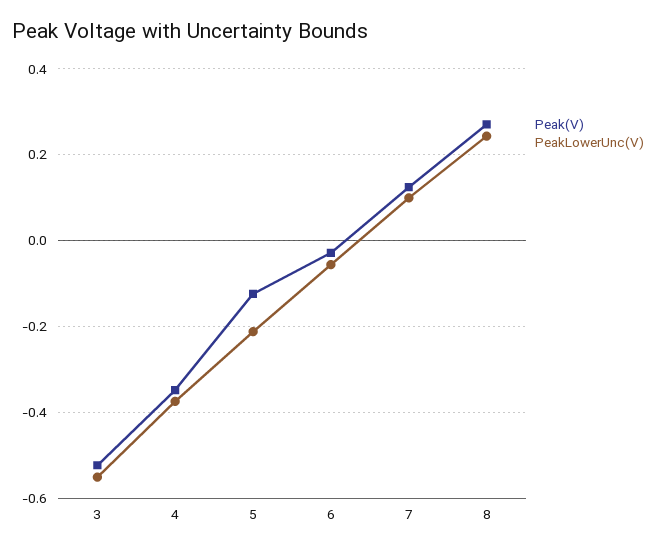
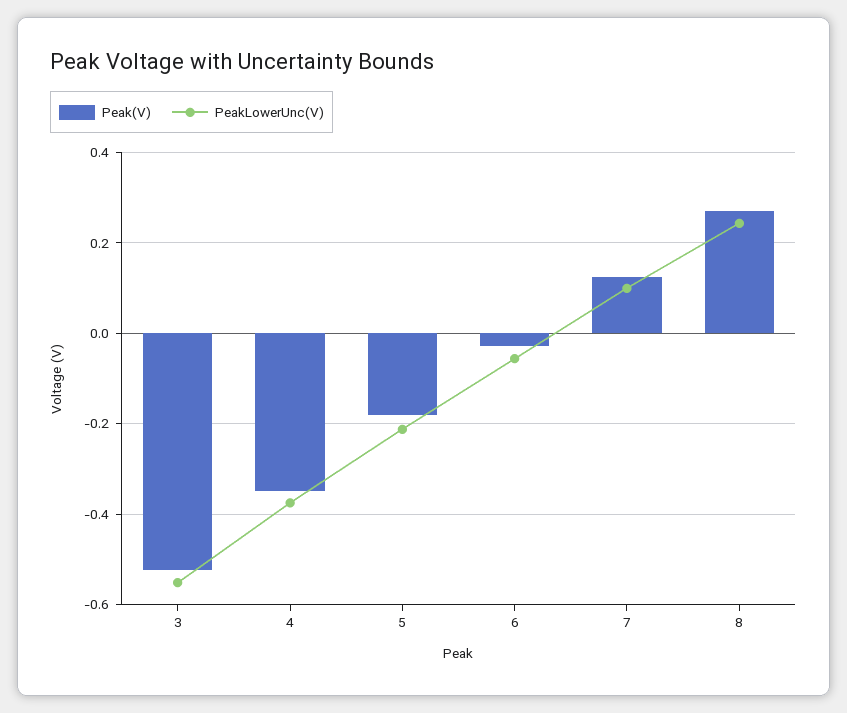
  {
    "Peak(V)": {
      "3": -0.52,
      "4": -0.34,
-     "5": -0.12,
+     "5": -0.18,
      "6": -0.02,
      "7": 0.12,
      "8": 0.28
    },
    "PeakLowerUnc(V)": {
      "3": -0.56,
      "4": -0.38,
      "5": -0.22,
      "6": -0.06,
      "7": 0.1,
      "8": 0.24
    }
  }

